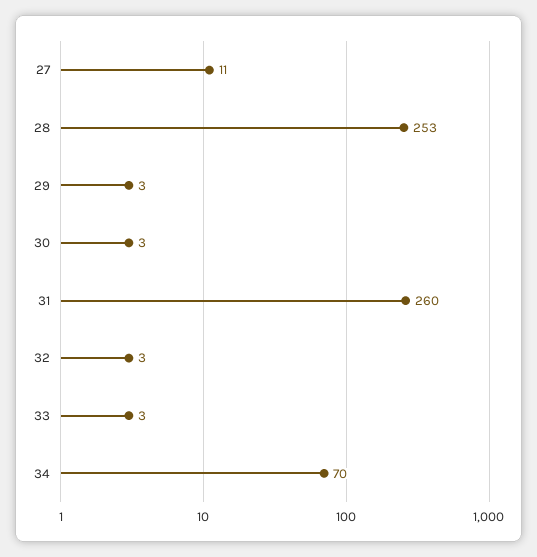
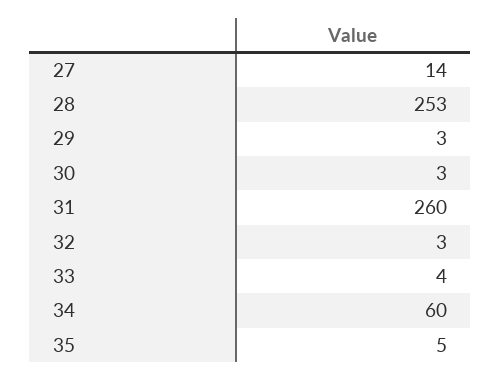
  {
-   "27": 11,
+   "27": 14,
    "28": 253,
    "29": 3,
    "30": 3,
    "31": 260,
    "32": 3,
-   "33": 3,
+   "33": 4,
-   "34": 70
+   "34": 60,
+   "35": 5
  }

